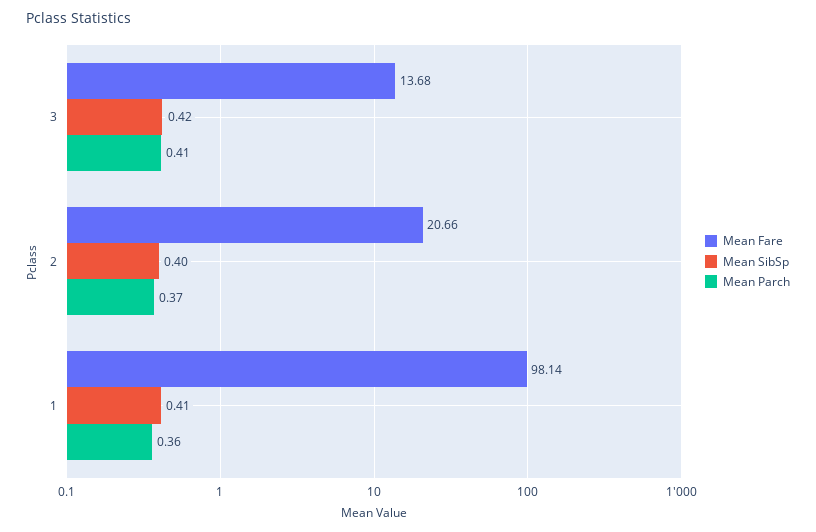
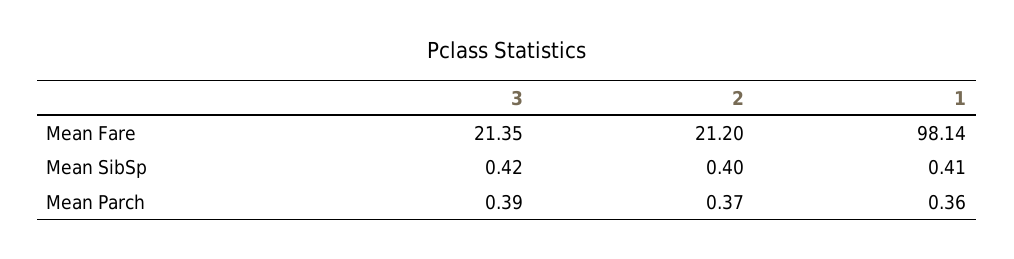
  {
    "Mean Fare": {
-     "3": 13.68,
+     "3": 21.35,
-     "2": 20.66,
+     "2": 21.2,
      "1": 98.14
    },
    "Mean SibSp": {
      "3": 0.42,
      "2": 0.4,
      "1": 0.41
    },
    "Mean Parch": {
-     "3": 0.41,
+     "3": 0.39,
      "2": 0.37,
      "1": 0.36
    }
  }

